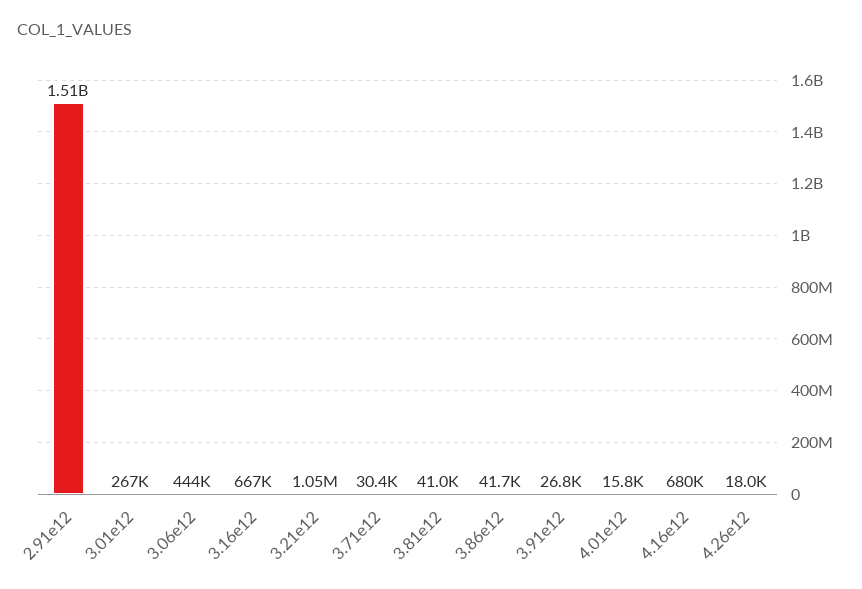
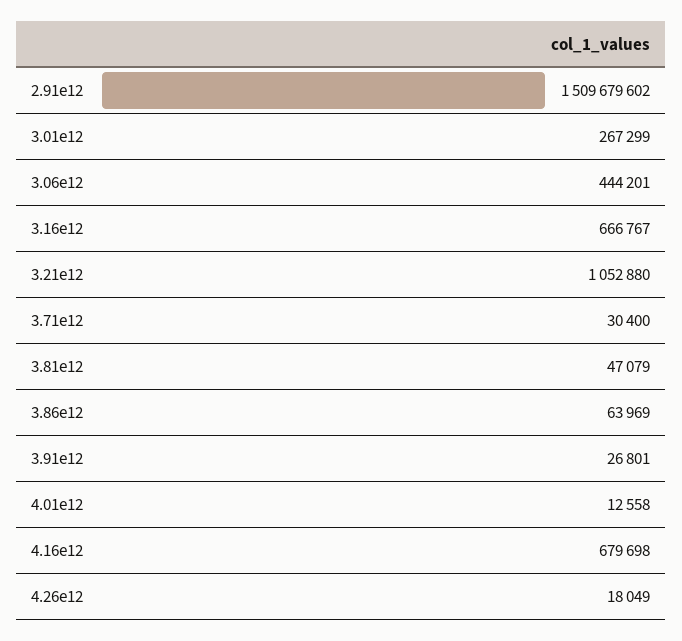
  {
    "2.91e12": 1509679602,
    "3.01e12": 267299,
    "3.06e12": 444201,
    "3.16e12": 666767,
    "3.21e12": 1052880,
    "3.71e12": 30400,
-   "3.81e12": 41000,
+   "3.81e12": 47079,
-   "3.86e12": 41700,
+   "3.86e12": 63969,
    "3.91e12": 26801,
-   "4.01e12": 15800,
+   "4.01e12": 12558,
    "4.16e12": 679698,
    "4.26e12": 18049
  }

